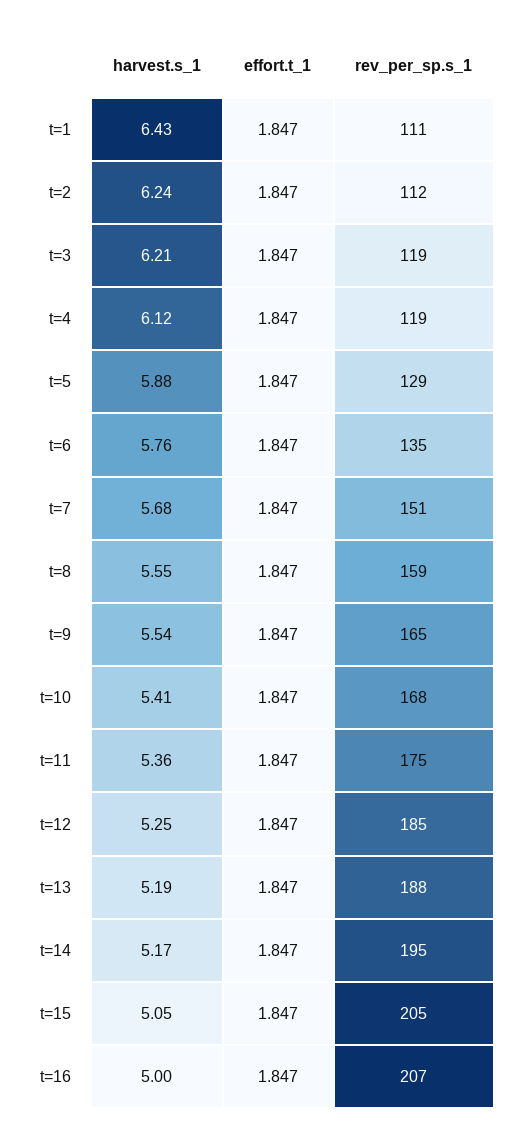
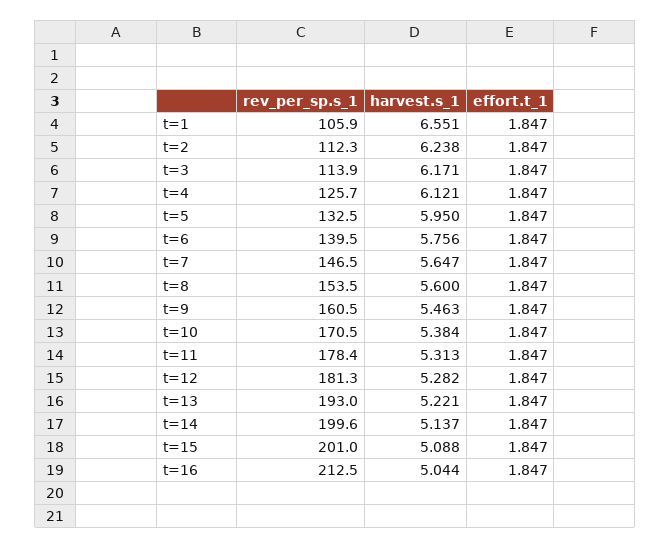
  {
    "harvest.s_1": {
-     "t=1": 6.43,
+     "t=1": 6.551,
      "t=2": 6.238,
-     "t=3": 6.21,
+     "t=3": 6.171,
      "t=4": 6.121,
-     "t=5": 5.88,
+     "t=5": 5.95,
      "t=6": 5.756,
-     "t=7": 5.68,
+     "t=7": 5.647,
-     "t=8": 5.55,
+     "t=8": 5.6,
-     "t=9": 5.54,
+     "t=9": 5.463,
-     "t=10": 5.41,
+     "t=10": 5.384,
-     "t=11": 5.36,
+     "t=11": 5.313,
-     "t=12": 5.25,
+     "t=12": 5.282,
-     "t=13": 5.19,
+     "t=13": 5.221,
-     "t=14": 5.17,
+     "t=14": 5.137,
-     "t=15": 5.05,
+     "t=15": 5.088,
-     "t=16": 5
+     "t=16": 5.044
    },
    "effort.t_1": {
      "t=1": 1.847,
      "t=2": 1.847,
      "t=3": 1.847,
      "t=4": 1.847,
      "t=5": 1.847,
      "t=6": 1.847,
      "t=7": 1.847,
      "t=8": 1.847,
      "t=9": 1.847,
      "t=10": 1.847,
      "t=11": 1.847,
      "t=12": 1.847,
      "t=13": 1.847,
      "t=14": 1.847,
      "t=15": 1.847,
      "t=16": 1.847
    },
    "rev_per_sp.s_1": {
-     "t=1": 111,
+     "t=1": 105.9,
      "t=2": 112.3,
-     "t=3": 119,
+     "t=3": 113.9,
-     "t=4": 119,
+     "t=4": 125.7,
-     "t=5": 129,
+     "t=5": 132.5,
-     "t=6": 135,
+     "t=6": 139.5,
-     "t=7": 151,
+     "t=7": 146.5,
-     "t=8": 159,
+     "t=8": 153.5,
-     "t=9": 165,
+     "t=9": 160.5,
-     "t=10": 168,
+     "t=10": 170.5,
-     "t=11": 175,
+     "t=11": 178.4,
-     "t=12": 185,
+     "t=12": 181.3,
-     "t=13": 188,
+     "t=13": 193,
-     "t=14": 195,
+     "t=14": 199.6,
-     "t=15": 205,
+     "t=15": 201,
-     "t=16": 207
+     "t=16": 212.5
    }
  }

